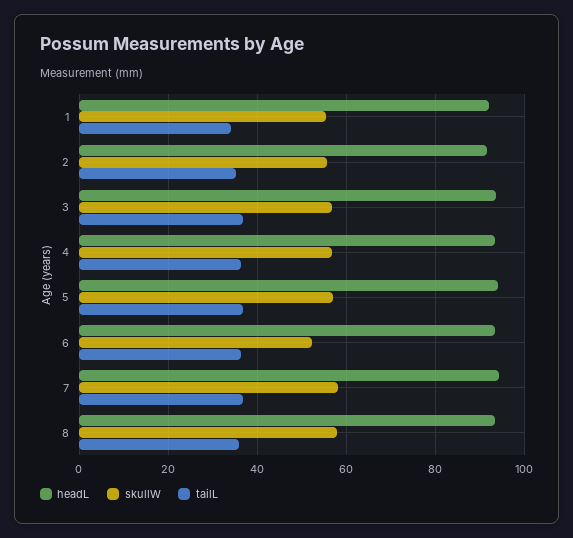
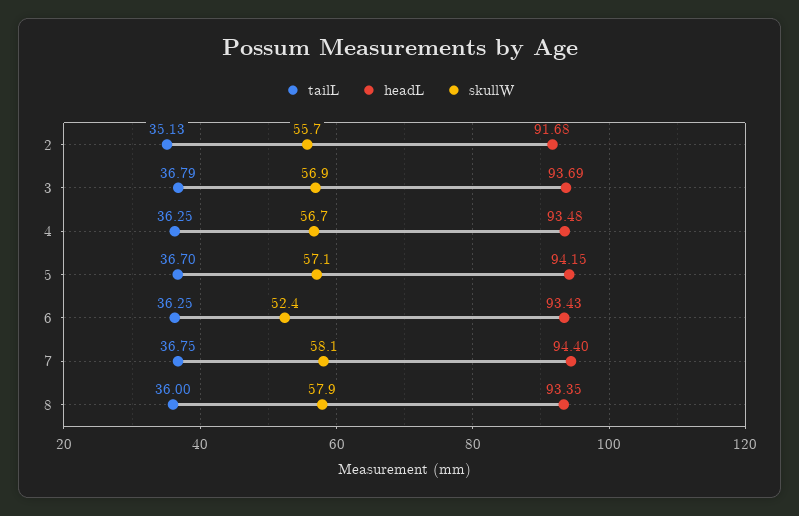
  {
    "headL": {
-     "1": 92,
      "2": 91.68,
      "3": 93.69,
      "4": 93.48,
      "5": 94.15,
      "6": 93.43,
      "7": 94.4,
      "8": 93.35
    },
    "skullW": {
-     "1": 56,
      "2": 55.7,
      "3": 56.9,
      "4": 56.7,
      "5": 57.1,
      "6": 52.4,
      "7": 58.1,
      "8": 57.9
    },
    "tailL": {
-     "1": 34,
      "2": 35.13,
      "3": 36.79,
      "4": 36.25,
      "5": 36.7,
      "6": 36.25,
      "7": 36.75,
      "8": 36
    }
  }

